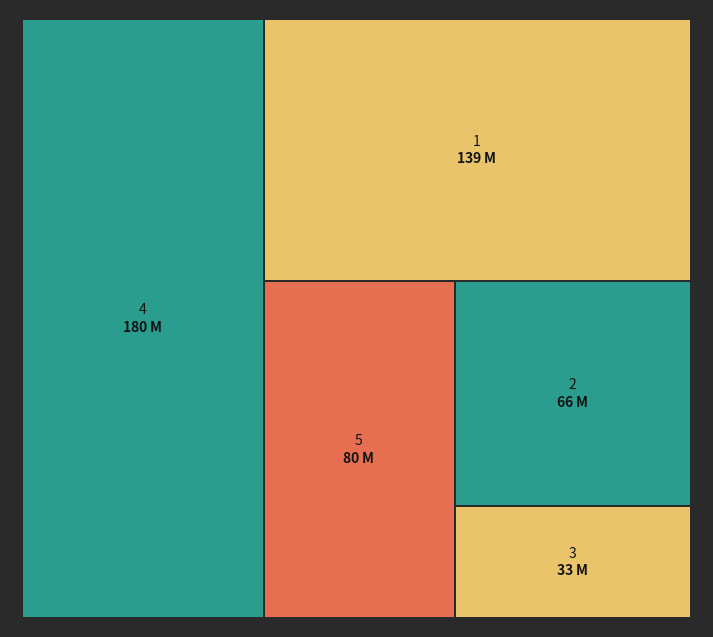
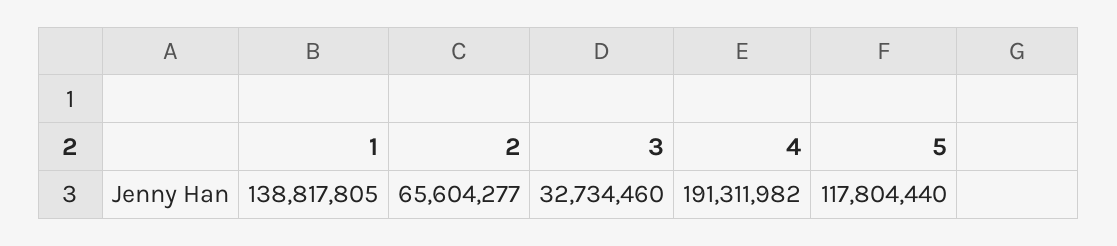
  {
-   "4": 180000000,
+   "4": 191311982,
    "1": 138817805,
-   "5": 80000000,
+   "5": 117804440,
    "2": 65604277,
    "3": 32734460
  }

